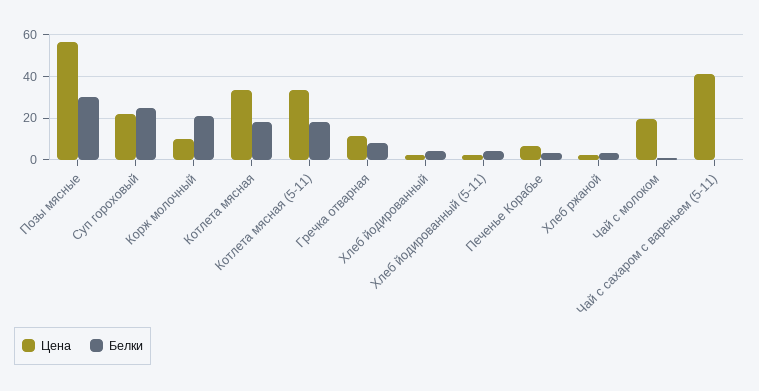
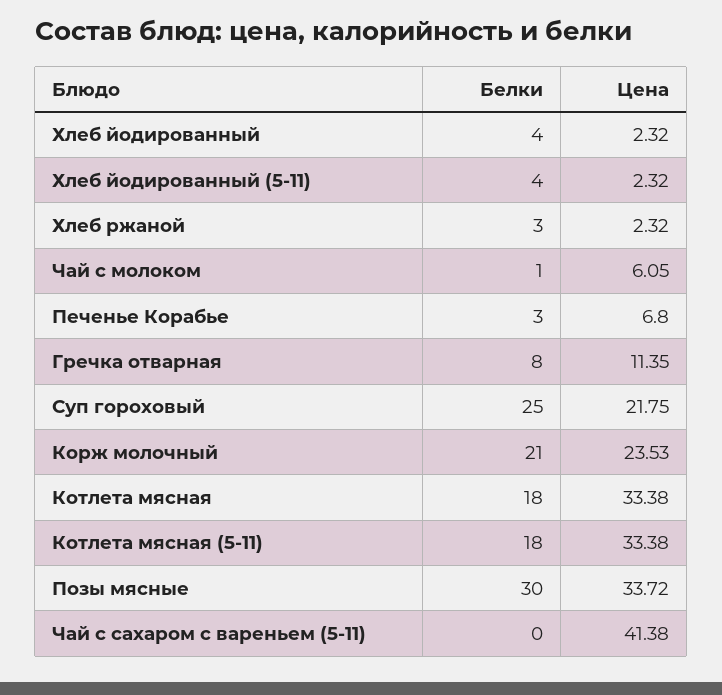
  {
    "Цена": {
-     "Позы мясные": 55,
+     "Позы мясные": 33.72,
      "Суп гороховый": 21.75,
-     "Корж молочный": 10,
+     "Корж молочный": 23.53,
      "Котлета мясная": 33.38,
      "Котлета мясная (5-11)": 33.38,
      "Гречка отварная": 11.35,
      "Хлеб йодированный": 2.32,
      "Хлеб йодированный (5-11)": 2.32,
      "Печенье Корабье": 6.8,
      "Хлеб ржаной": 2.32,
-     "Чай с молоком": 20,
+     "Чай с молоком": 6.05,
      "Чай с сахаром с вареньем (5-11)": 41.38
    },
    "Белки": {
      "Позы мясные": 30,
      "Суп гороховый": 25,
      "Корж молочный": 21,
      "Котлета мясная": 18,
      "Котлета мясная (5-11)": 18,
      "Гречка отварная": 8,
      "Хлеб йодированный": 4,
      "Хлеб йодированный (5-11)": 4,
      "Печенье Корабье": 3,
      "Хлеб ржаной": 3,
      "Чай с молоком": 1,
      "Чай с сахаром с вареньем (5-11)": 0
    }
  }

